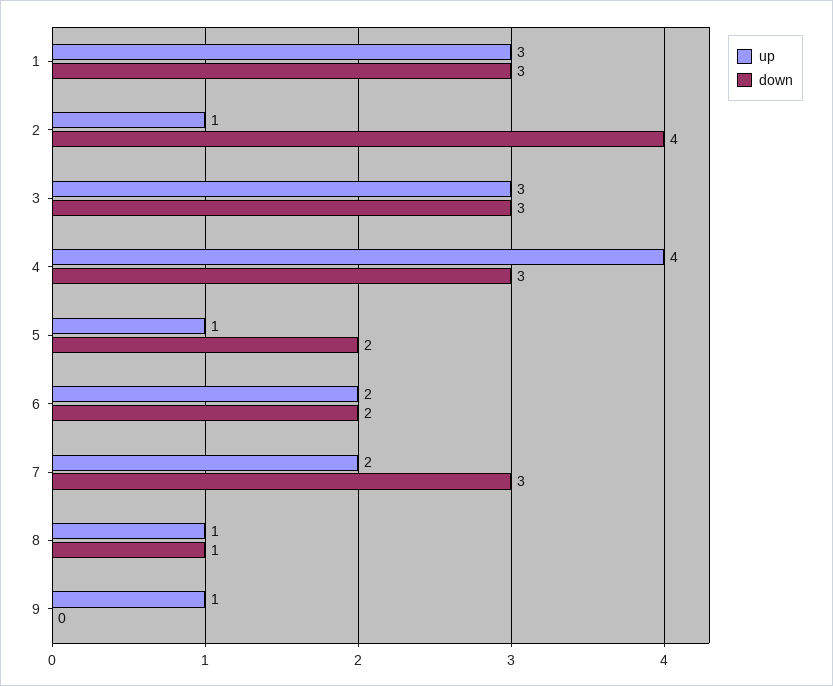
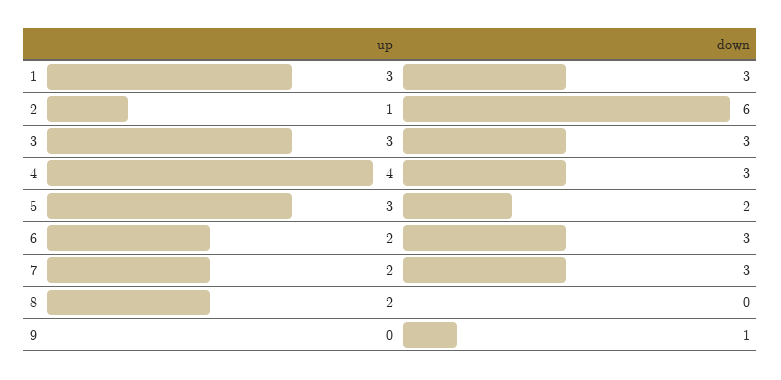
  {
    "up": {
      "1": 3,
      "2": 1,
      "3": 3,
      "4": 4,
-     "5": 1,
+     "5": 3,
      "6": 2,
      "7": 2,
-     "8": 1,
+     "8": 2,
-     "9": 1
+     "9": 0
    },
    "down": {
      "1": 3,
-     "2": 4,
+     "2": 6,
      "3": 3,
      "4": 3,
      "5": 2,
-     "6": 2,
+     "6": 3,
      "7": 3,
-     "8": 1,
+     "8": 0,
-     "9": 0
+     "9": 1
    }
  }

